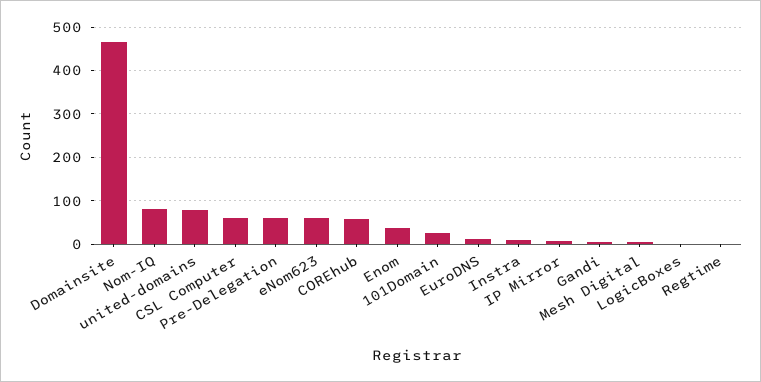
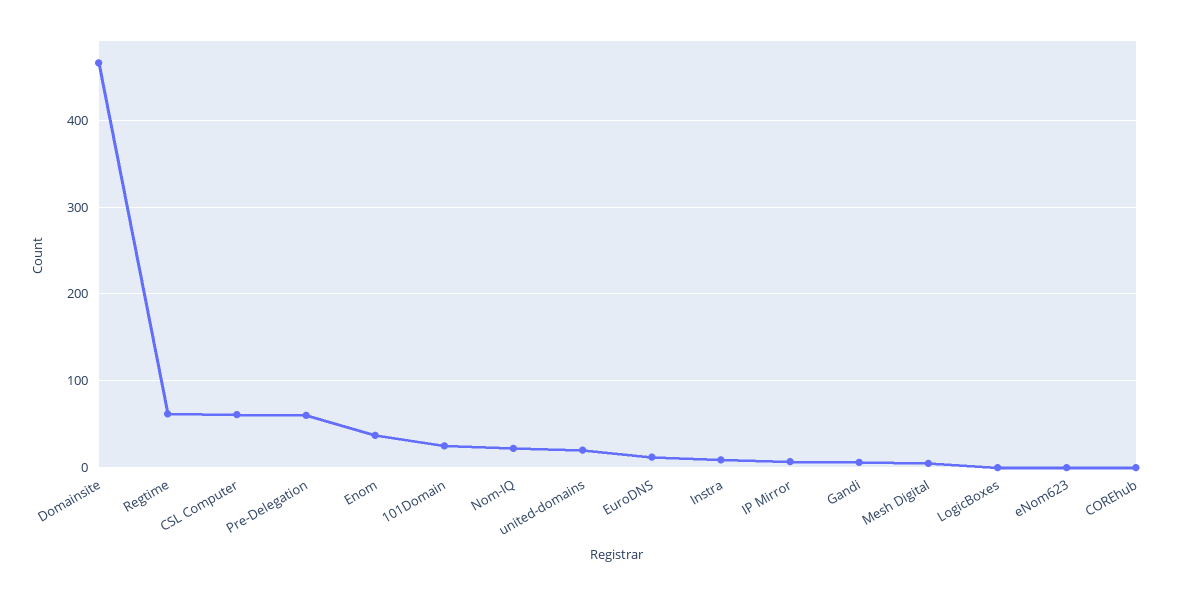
  {
    "Domainsite": 470,
-   "Nom-IQ": 80,
+   "Nom-IQ": 20,
-   "united-domains": 80,
+   "united-domains": 20,
    "CSL Computer": 60,
    "Pre-Delegation": 60,
-   "eNom623": 60,
+   "eNom623": 0,
-   "COREhub": 60,
+   "COREhub": 0,
    "Enom": 40,
    "101Domain": 30,
    "EuroDNS": 10,
    "Instra": 10,
    "IP Mirror": 10,
    "Gandi": 10,
    "Mesh Digital": 10,
    "LogicBoxes": 0,
-   "Regtime": 0
+   "Regtime": 60
  }

